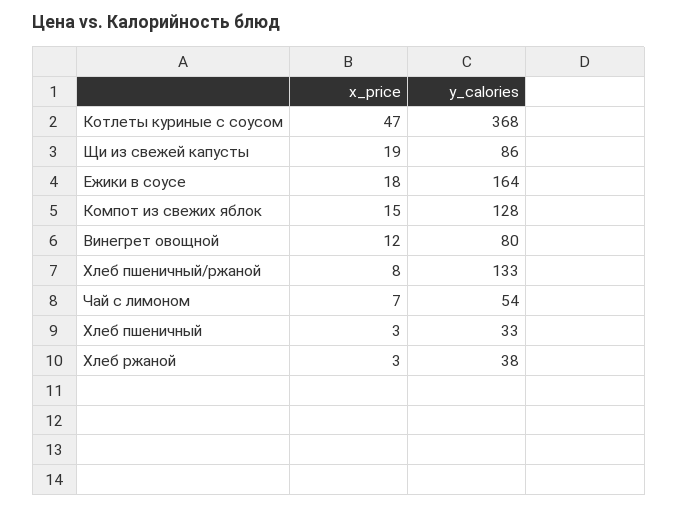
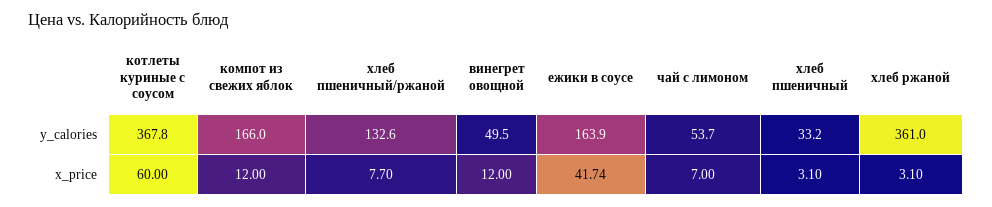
  {
    "x_price": {
-     "Котлеты куриные с соусом": 47,
+     "Котлеты куриные с соусом": 60,
-     "Щи из свежей капусты": 19,
-     "Ежики в соусе": 18,
+     "Ежики в соусе": 41.74,
-     "Компот из свежих яблок": 15,
+     "Компот из свежих яблок": 12,
      "Винегрет овощной": 12,
      "Хлеб пшеничный/ржаной": 7.7,
      "Чай с лимоном": 7,
      "Хлеб пшеничный": 3.1,
      "Хлеб ржаной": 3.1
    },
    "y_calories": {
      "Котлеты куриные с соусом": 367.8,
-     "Щи из свежей капусты": 86,
      "Ежики в соусе": 163.9,
-     "Компот из свежих яблок": 128,
+     "Компот из свежих яблок": 166,
-     "Винегрет овощной": 80,
+     "Винегрет овощной": 49.5,
      "Хлеб пшеничный/ржаной": 132.6,
      "Чай с лимоном": 53.7,
      "Хлеб пшеничный": 33.2,
-     "Хлеб ржаной": 38
+     "Хлеб ржаной": 361
    }
  }

